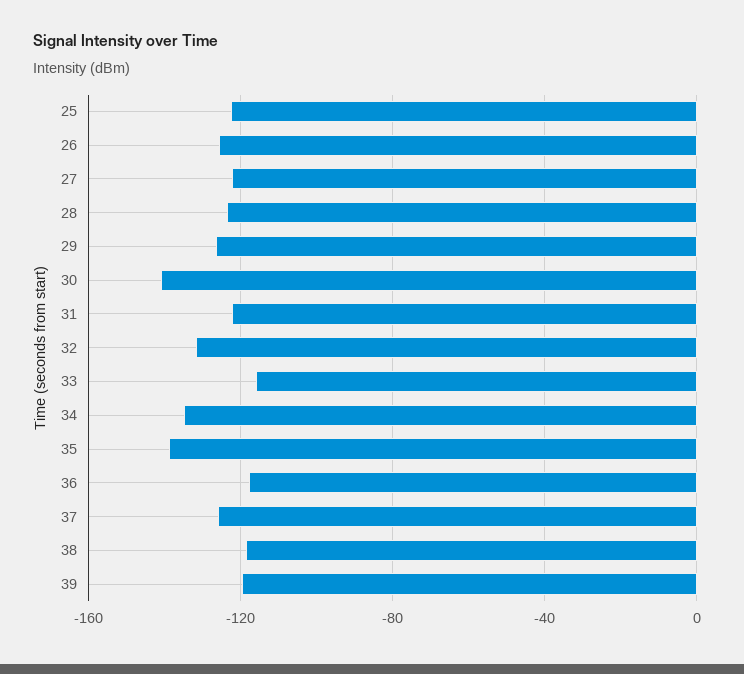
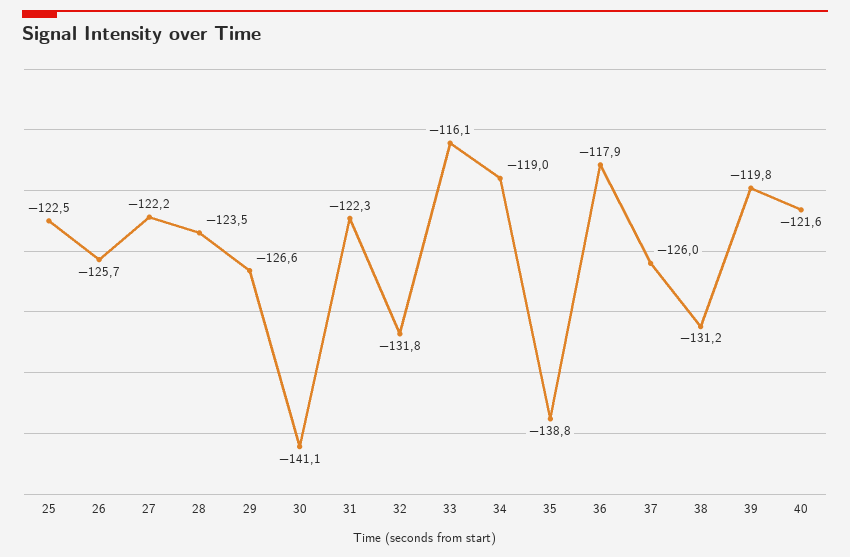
  {
    "25": -122.5,
    "26": -125.7,
    "27": -122.2,
    "28": -123.5,
    "29": -126.6,
    "30": -141.1,
    "31": -122.3,
    "32": -131.8,
    "33": -116.1,
-   "34": -135,
+   "34": -119,
    "35": -138.8,
    "36": -117.9,
    "37": -126,
-   "38": -120,
+   "38": -131.2,
-   "39": -119.8
+   "39": -119.8,
+   "40": -121.6
  }

